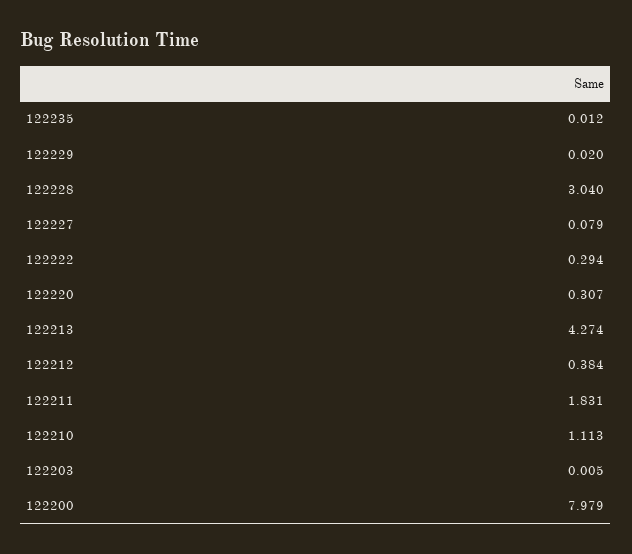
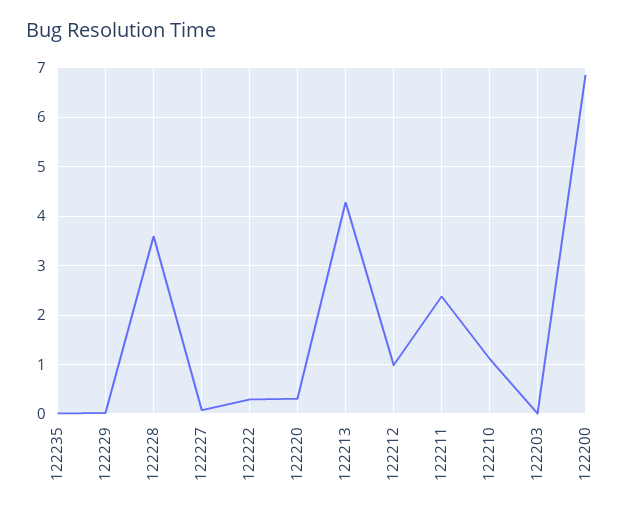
  {
    "122235": 0.012,
    "122229": 0.02,
-   "122228": 3.04,
+   "122228": 3.6,
    "122227": 0.079,
    "122222": 0.294,
    "122220": 0.307,
    "122213": 4.274,
-   "122212": 0.384,
+   "122212": 1,
-   "122211": 1.831,
+   "122211": 2.4,
    "122210": 1.113,
    "122203": 0.005,
-   "122200": 7.979
+   "122200": 6.8
  }

